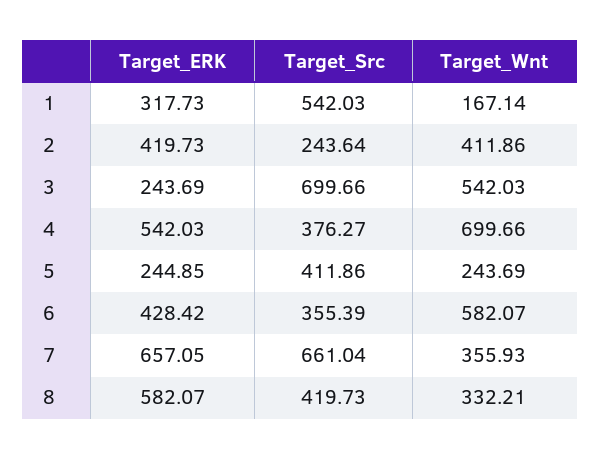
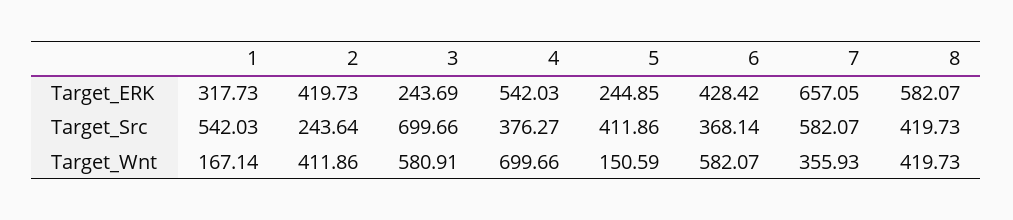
  {
    "Target_ERK": {
      "1": 317.73,
      "2": 419.73,
      "3": 243.69,
      "4": 542.03,
      "5": 244.85,
      "6": 428.42,
      "7": 657.05,
      "8": 582.07
    },
    "Target_Src": {
      "1": 542.03,
      "2": 243.64,
      "3": 699.66,
      "4": 376.27,
      "5": 411.86,
-     "6": 355.39,
+     "6": 368.14,
-     "7": 661.04,
+     "7": 582.07,
      "8": 419.73
    },
    "Target_Wnt": {
      "1": 167.14,
      "2": 411.86,
-     "3": 542.03,
+     "3": 580.91,
      "4": 699.66,
-     "5": 243.69,
+     "5": 150.59,
      "6": 582.07,
      "7": 355.93,
-     "8": 332.21
+     "8": 419.73
    }
  }

